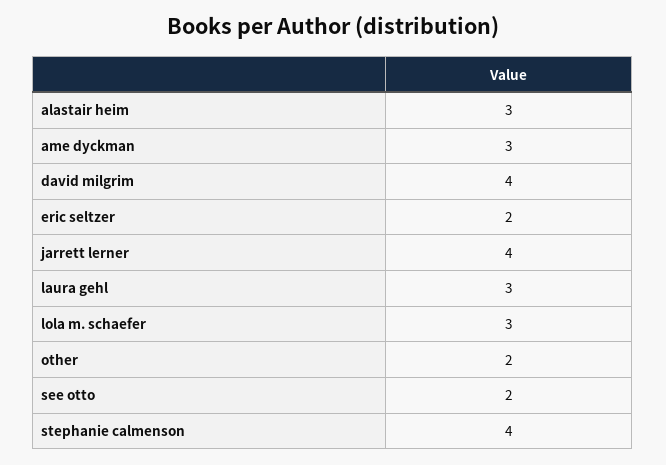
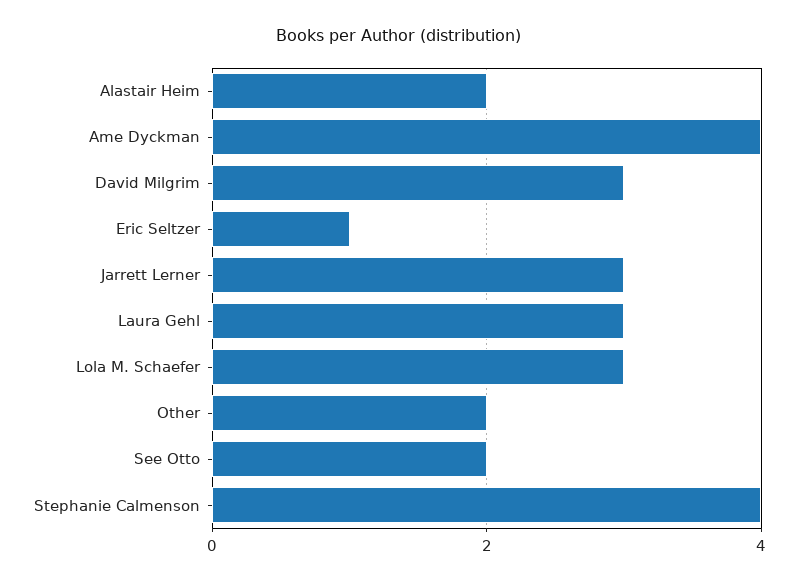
  {
-   "alastair heim": 3,
+   "alastair heim": 2,
-   "ame dyckman": 3,
+   "ame dyckman": 4,
-   "david milgrim": 4,
+   "david milgrim": 3,
-   "eric seltzer": 2,
+   "eric seltzer": 1,
-   "jarrett lerner": 4,
+   "jarrett lerner": 3,
    "laura gehl": 3,
    "lola m. schaefer": 3,
    "other": 2,
    "see otto": 2,
    "stephanie calmenson": 4
  }

